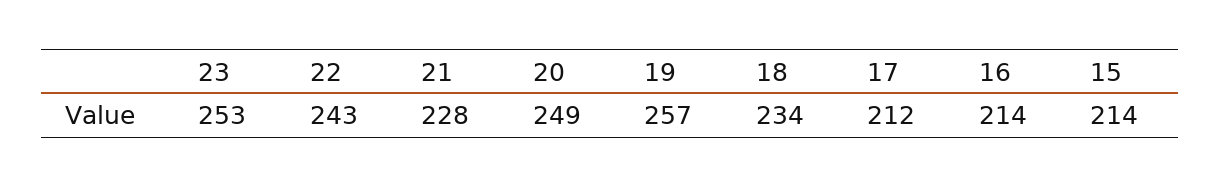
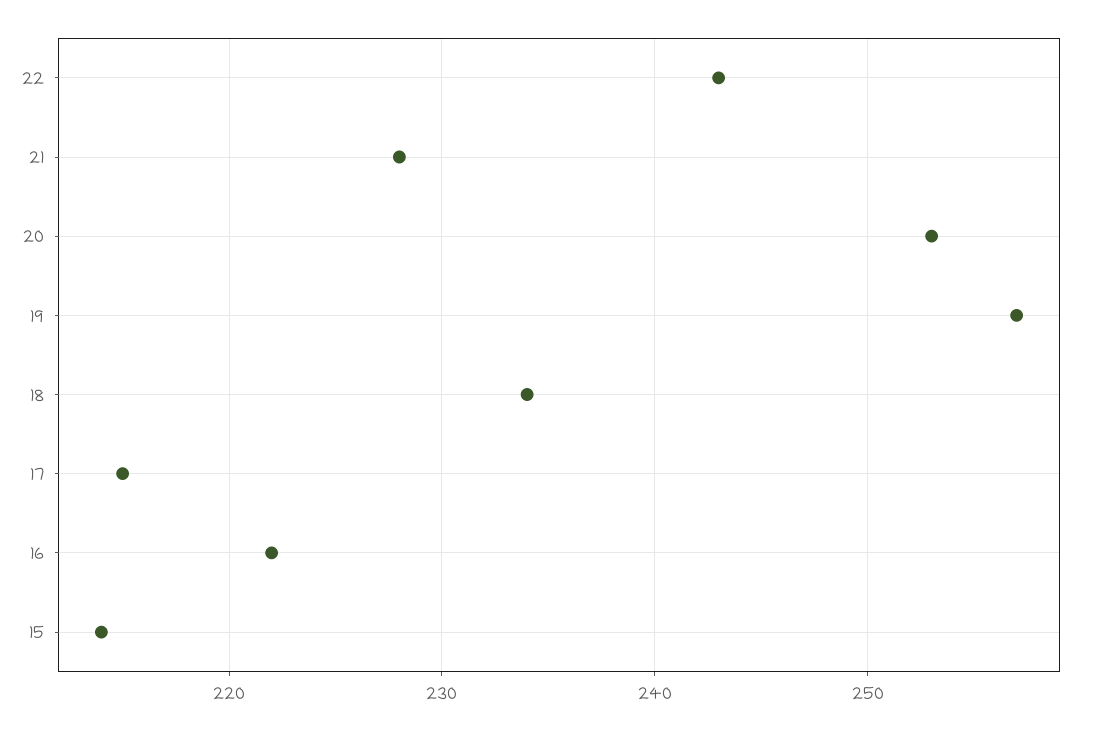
  {
-   "23": 253,
    "22": 243,
    "21": 228,
-   "20": 249,
+   "20": 253,
    "19": 257,
    "18": 234,
-   "17": 212,
+   "17": 215,
-   "16": 214,
+   "16": 222,
    "15": 214
  }

